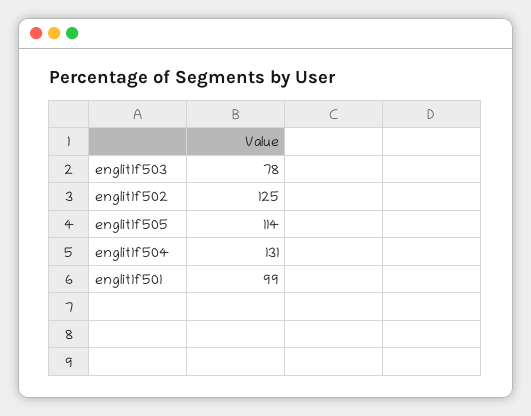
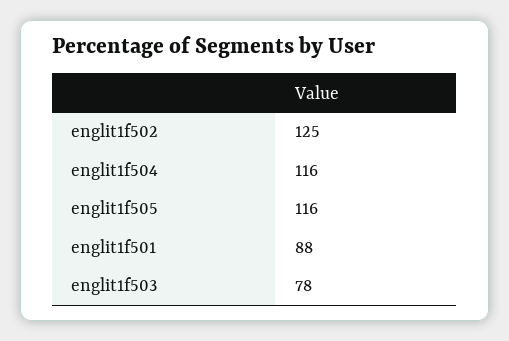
  {
    "englit1f503": 78,
    "englit1f502": 125,
-   "englit1f505": 114,
+   "englit1f505": 116,
-   "englit1f504": 131,
+   "englit1f504": 116,
-   "englit1f501": 99
+   "englit1f501": 88
  }

